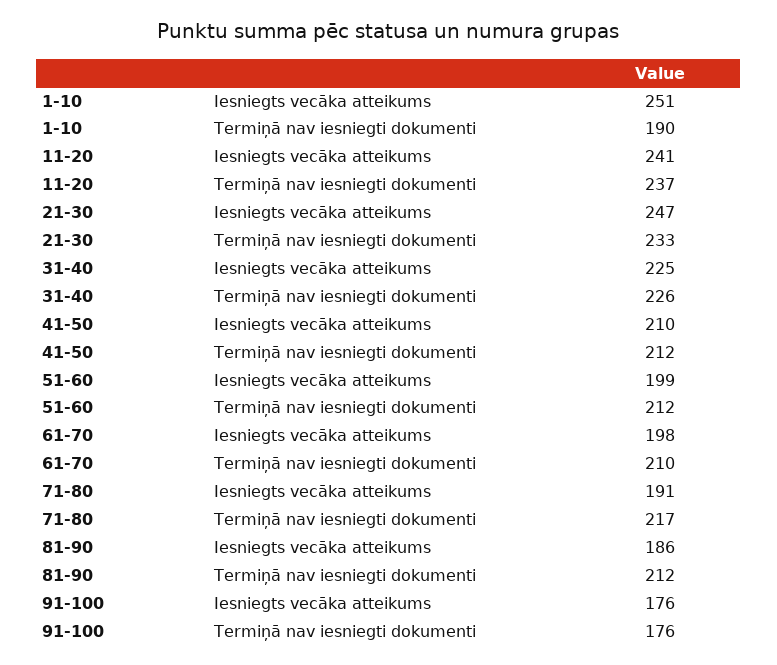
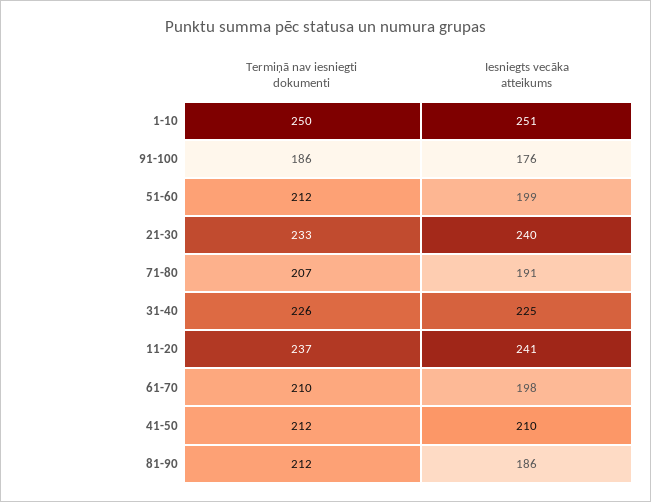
  {
    "1-10": {
      "Iesniegts vecāka atteikums": 251,
-     "Termiņā nav iesniegti dokumenti": 190
+     "Termiņā nav iesniegti dokumenti": 250
    },
    "11-20": {
      "Iesniegts vecāka atteikums": 241,
      "Termiņā nav iesniegti dokumenti": 237
    },
    "21-30": {
-     "Iesniegts vecāka atteikums": 247,
+     "Iesniegts vecāka atteikums": 240,
      "Termiņā nav iesniegti dokumenti": 233
    },
    "31-40": {
      "Iesniegts vecāka atteikums": 225,
      "Termiņā nav iesniegti dokumenti": 226
    },
    "41-50": {
      "Iesniegts vecāka atteikums": 210,
      "Termiņā nav iesniegti dokumenti": 212
    },
    "51-60": {
      "Iesniegts vecāka atteikums": 199,
      "Termiņā nav iesniegti dokumenti": 212
    },
    "61-70": {
      "Iesniegts vecāka atteikums": 198,
      "Termiņā nav iesniegti dokumenti": 210
    },
    "71-80": {
      "Iesniegts vecāka atteikums": 191,
-     "Termiņā nav iesniegti dokumenti": 217
+     "Termiņā nav iesniegti dokumenti": 207
    },
    "81-90": {
      "Iesniegts vecāka atteikums": 186,
      "Termiņā nav iesniegti dokumenti": 212
    },
    "91-100": {
      "Iesniegts vecāka atteikums": 176,
-     "Termiņā nav iesniegti dokumenti": 176
+     "Termiņā nav iesniegti dokumenti": 186
    }
  }

